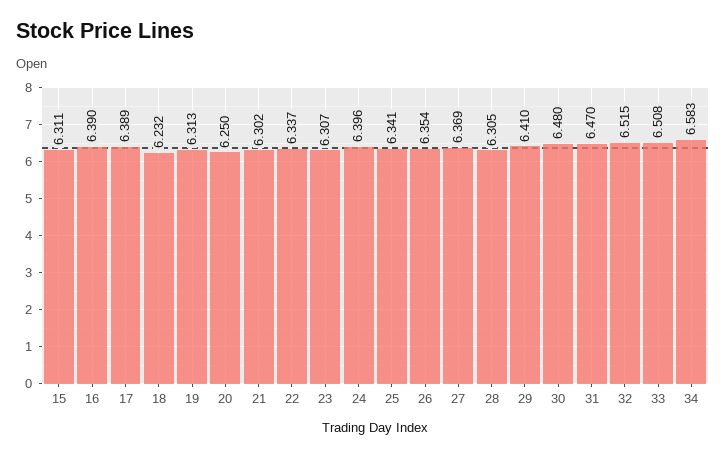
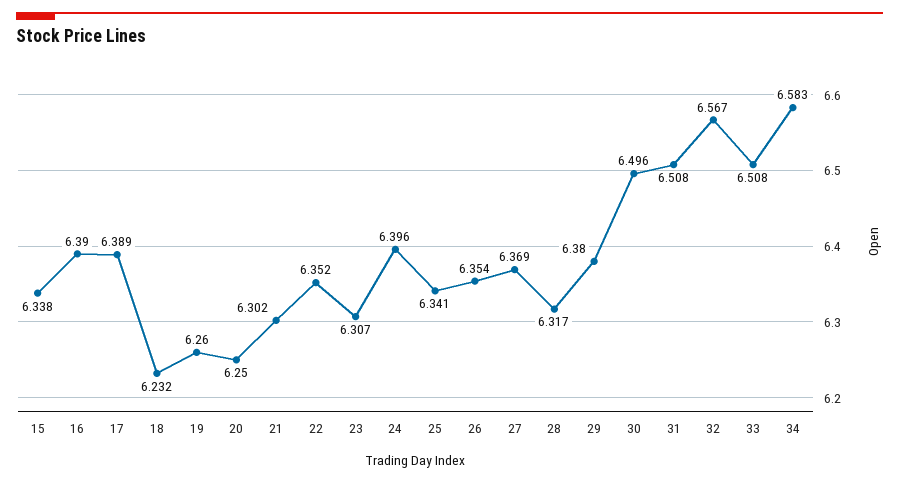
  {
-   "15": 6.311,
+   "15": 6.338,
    "16": 6.39,
    "17": 6.389,
    "18": 6.232,
-   "19": 6.313,
+   "19": 6.26,
    "20": 6.25,
    "21": 6.302,
-   "22": 6.337,
+   "22": 6.352,
    "23": 6.307,
    "24": 6.396,
    "25": 6.341,
    "26": 6.354,
    "27": 6.369,
-   "28": 6.305,
+   "28": 6.317,
-   "29": 6.41,
+   "29": 6.38,
-   "30": 6.48,
+   "30": 6.496,
-   "31": 6.47,
+   "31": 6.508,
-   "32": 6.515,
+   "32": 6.567,
    "33": 6.508,
    "34": 6.583
  }

